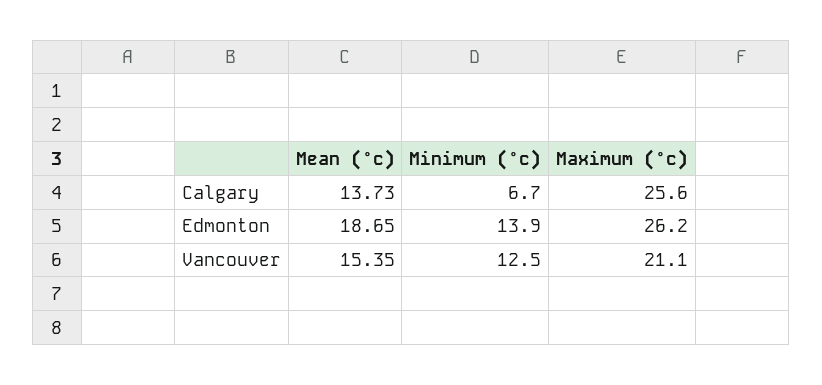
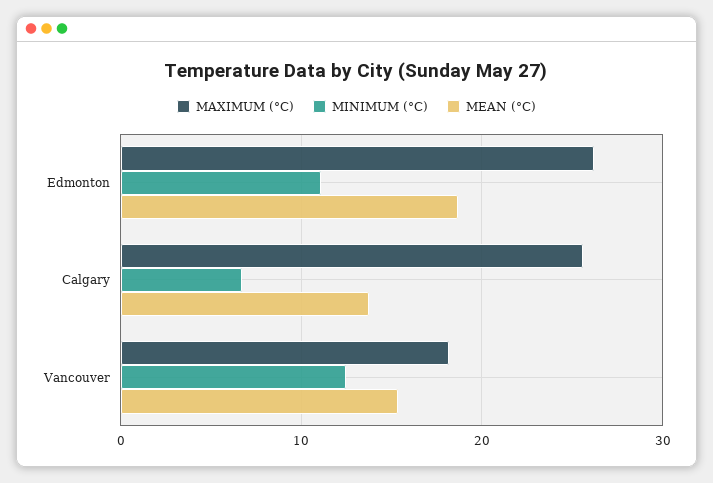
  {
    "Mean (°c)": {
      "Calgary": 13.73,
      "Edmonton": 18.65,
      "Vancouver": 15.35
    },
    "Minimum (°c)": {
      "Calgary": 6.7,
-     "Edmonton": 13.9,
+     "Edmonton": 11,
      "Vancouver": 12.5
    },
    "Maximum (°c)": {
      "Calgary": 25.6,
      "Edmonton": 26.2,
-     "Vancouver": 21.1
+     "Vancouver": 18
    }
  }

